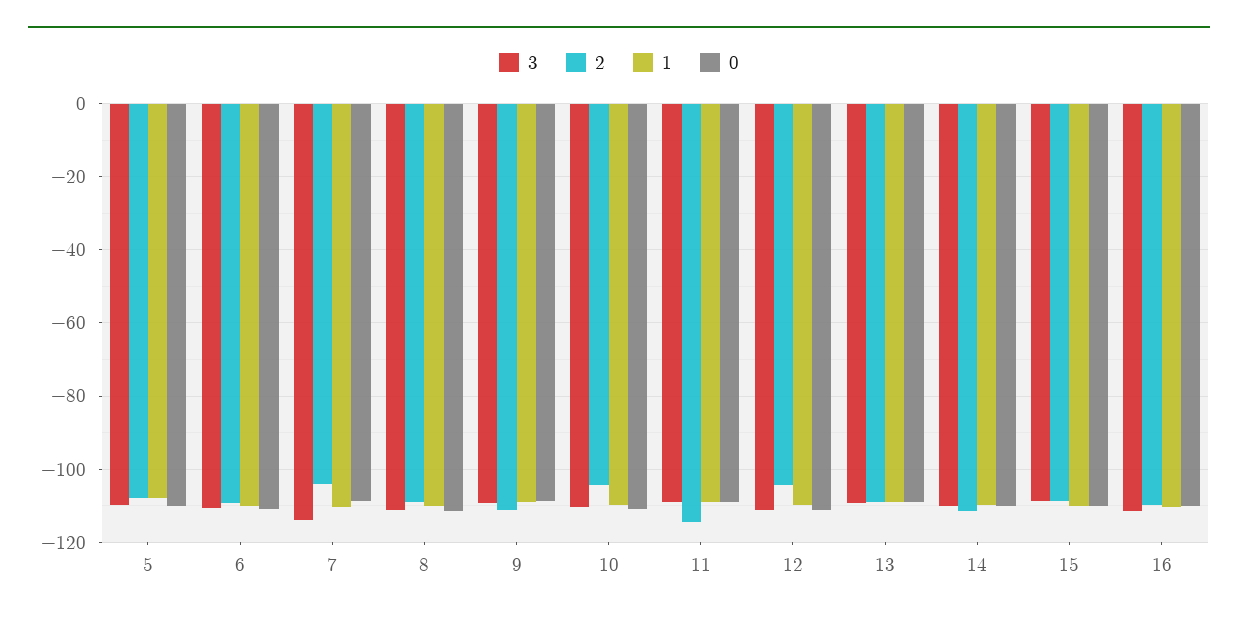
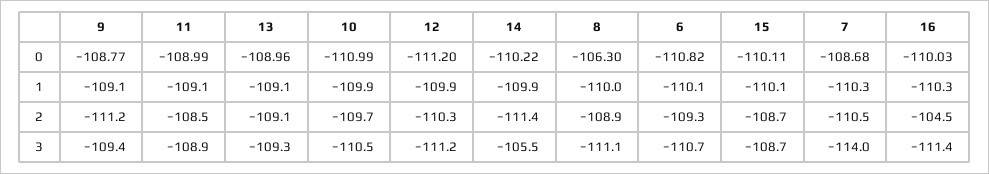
  {
    "3": {
-     "5": -110,
      "6": -110.7,
      "7": -114,
      "8": -111.1,
      "9": -109.4,
      "10": -110.5,
      "11": -108.9,
      "12": -111.2,
      "13": -109.3,
-     "14": -110,
+     "14": -105.5,
      "15": -108.7,
      "16": -111.4
    },
    "2": {
-     "5": -108,
      "6": -109.3,
-     "7": -104,
+     "7": -110.5,
      "8": -108.9,
      "9": -111.2,
-     "10": -104,
+     "10": -109.7,
-     "11": -114,
+     "11": -108.5,
-     "12": -104,
+     "12": -110.3,
      "13": -109.1,
      "14": -111.4,
      "15": -108.7,
-     "16": -110
+     "16": -104.5
    },
    "1": {
-     "5": -108,
      "6": -110.1,
      "7": -110.3,
      "8": -110,
      "9": -109.1,
      "10": -109.9,
      "11": -109.1,
      "12": -109.9,
      "13": -109.1,
      "14": -109.9,
      "15": -110.1,
      "16": -110.3
    },
    "0": {
-     "5": -110,
      "6": -110.82,
      "7": -108.68,
-     "8": -112,
+     "8": -106.3,
      "9": -108.77,
      "10": -110.99,
      "11": -108.99,
      "12": -111.2,
      "13": -108.96,
      "14": -110.22,
      "15": -110.11,
      "16": -110.03
    }
  }

